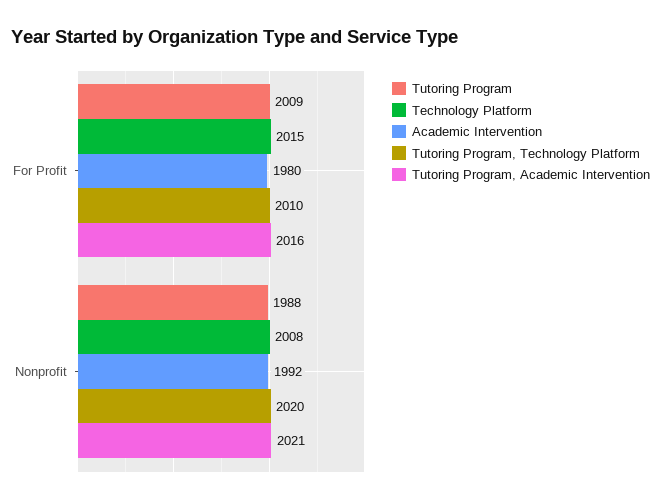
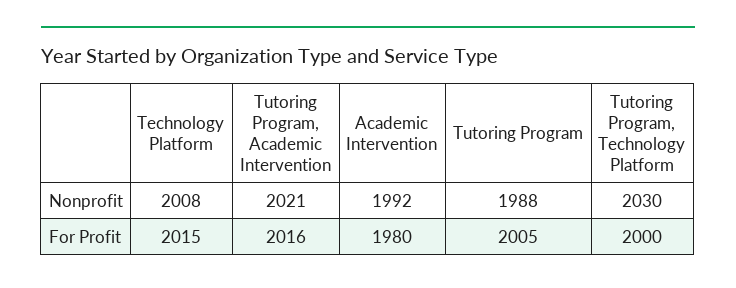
  {
    "Tutoring Program": {
-     "For Profit": 2009,
+     "For Profit": 2005,
      "Nonprofit": 1988
    },
    "Technology Platform": {
      "For Profit": 2015,
      "Nonprofit": 2008
    },
    "Academic Intervention": {
      "For Profit": 1980,
      "Nonprofit": 1992
    },
    "Tutoring Program, Technology Platform": {
-     "For Profit": 2010,
+     "For Profit": 2000,
-     "Nonprofit": 2020
+     "Nonprofit": 2030
    },
    "Tutoring Program, Academic Intervention": {
      "For Profit": 2016,
      "Nonprofit": 2021
    }
  }

